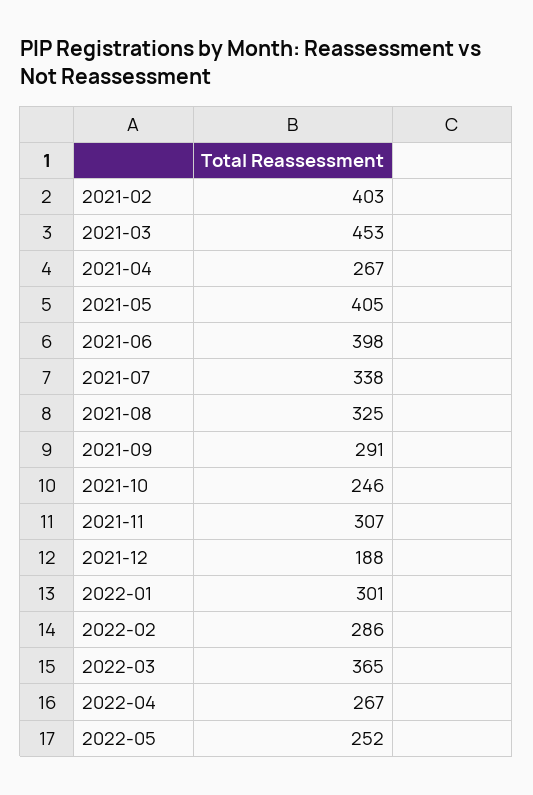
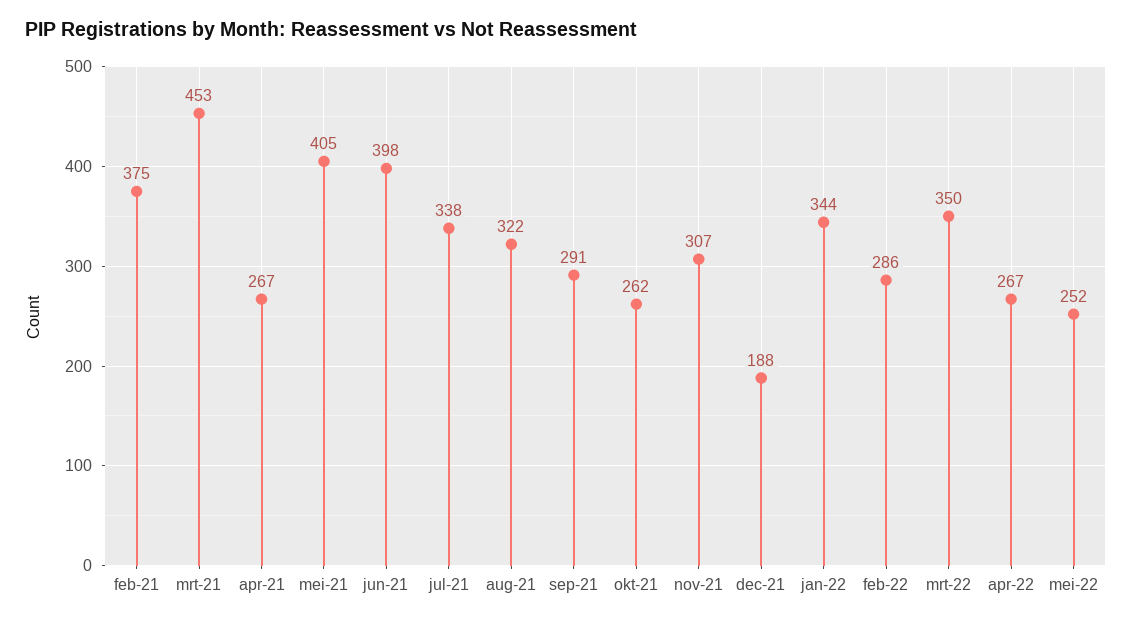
  {
-   "2021-02": 403,
+   "2021-02": 375,
    "2021-03": 453,
    "2021-04": 267,
    "2021-05": 405,
    "2021-06": 398,
    "2021-07": 338,
-   "2021-08": 325,
+   "2021-08": 322,
    "2021-09": 291,
-   "2021-10": 246,
+   "2021-10": 262,
    "2021-11": 307,
    "2021-12": 188,
-   "2022-01": 301,
+   "2022-01": 344,
    "2022-02": 286,
-   "2022-03": 365,
+   "2022-03": 350,
    "2022-04": 267,
    "2022-05": 252
  }

